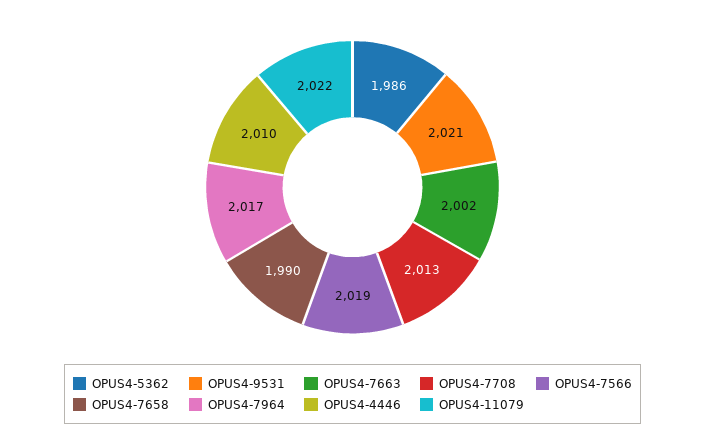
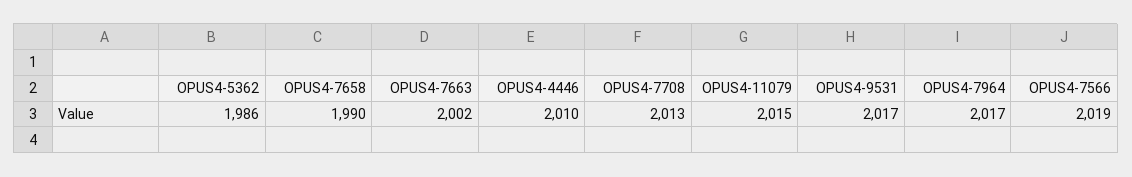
  {
    "OPUS4-5362": 1986,
-   "OPUS4-9531": 2021,
+   "OPUS4-9531": 2017,
    "OPUS4-7663": 2002,
    "OPUS4-7708": 2013,
    "OPUS4-7566": 2019,
    "OPUS4-7658": 1990,
    "OPUS4-7964": 2017,
    "OPUS4-4446": 2010,
-   "OPUS4-11079": 2022
+   "OPUS4-11079": 2015
  }

